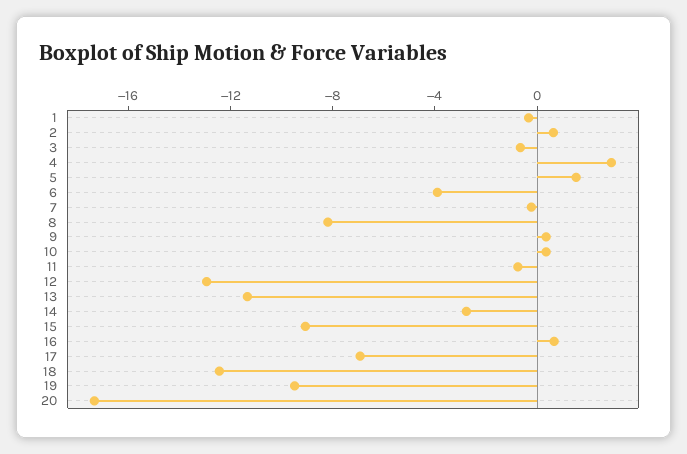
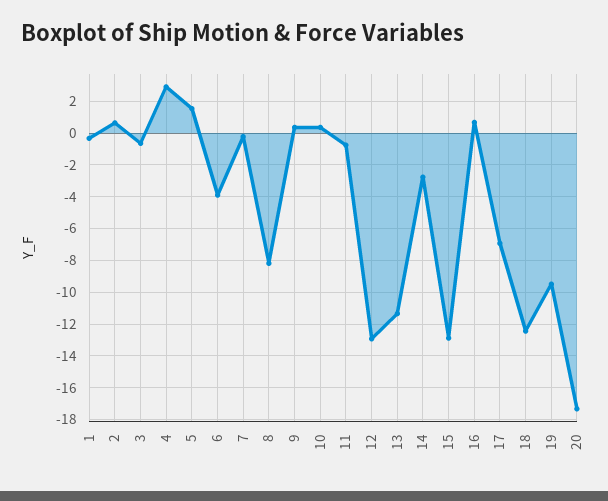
  {
    "1": -0.5,
    "2": 0.5,
    "3": -0.5,
    "4": 3,
    "5": 1.5,
    "6": -4,
    "7": 0,
    "8": -8,
    "9": 0.5,
    "10": 0.5,
    "11": -1,
    "12": -13,
    "13": -11.5,
    "14": -3,
-   "15": -9,
+   "15": -13,
    "16": 0.5,
    "17": -7,
    "18": -12.5,
    "19": -9.5,
    "20": -17.5
  }

